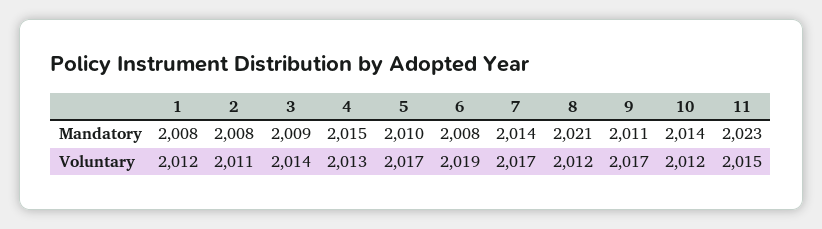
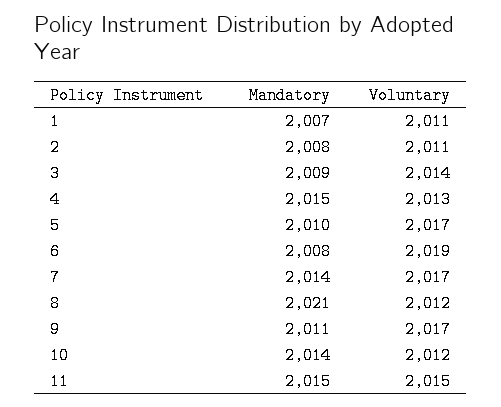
  {
    "1": {
-     "Mandatory": 2008,
+     "Mandatory": 2007,
-     "Voluntary": 2012
+     "Voluntary": 2011
    },
    "2": {
      "Mandatory": 2008,
      "Voluntary": 2011
    },
    "3": {
      "Mandatory": 2009,
      "Voluntary": 2014
    },
    "4": {
      "Mandatory": 2015,
      "Voluntary": 2013
    },
    "5": {
      "Mandatory": 2010,
      "Voluntary": 2017
    },
    "6": {
      "Mandatory": 2008,
      "Voluntary": 2019
    },
    "7": {
      "Mandatory": 2014,
      "Voluntary": 2017
    },
    "8": {
      "Mandatory": 2021,
      "Voluntary": 2012
    },
    "9": {
      "Mandatory": 2011,
      "Voluntary": 2017
    },
    "10": {
      "Mandatory": 2014,
      "Voluntary": 2012
    },
    "11": {
-     "Mandatory": 2023,
+     "Mandatory": 2015,
      "Voluntary": 2015
    }
  }

